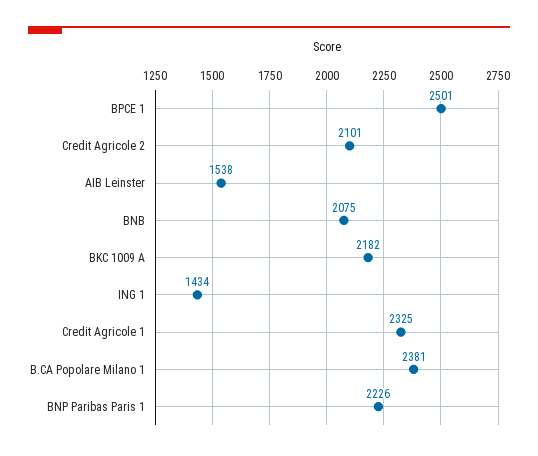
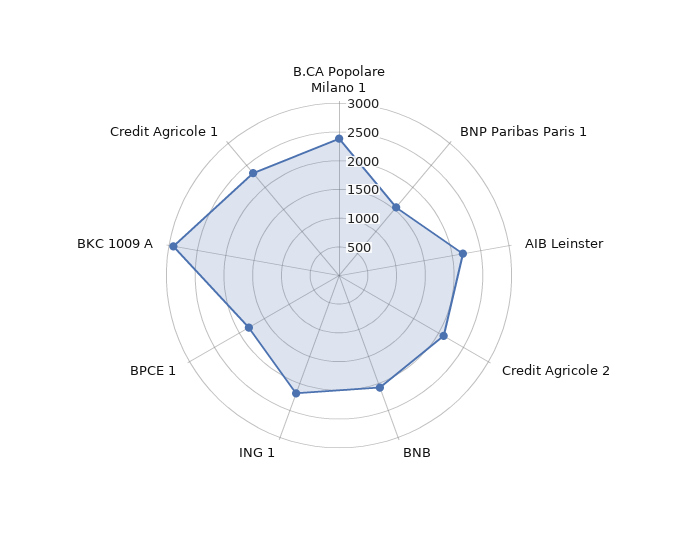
  {
-   "BPCE 1": 2501,
+   "BPCE 1": 1750,
    "Credit Agricole 2": 2101,
-   "AIB Leinster": 1538,
+   "AIB Leinster": 2250,
    "BNB": 2075,
-   "BKC 1009 A": 2182,
+   "BKC 1009 A": 3000,
-   "ING 1": 1434,
+   "ING 1": 2250,
    "Credit Agricole 1": 2325,
    "B.CA Popolare Milano 1": 2381,
-   "BNP Paribas Paris 1": 2226
+   "BNP Paribas Paris 1": 1500
  }

